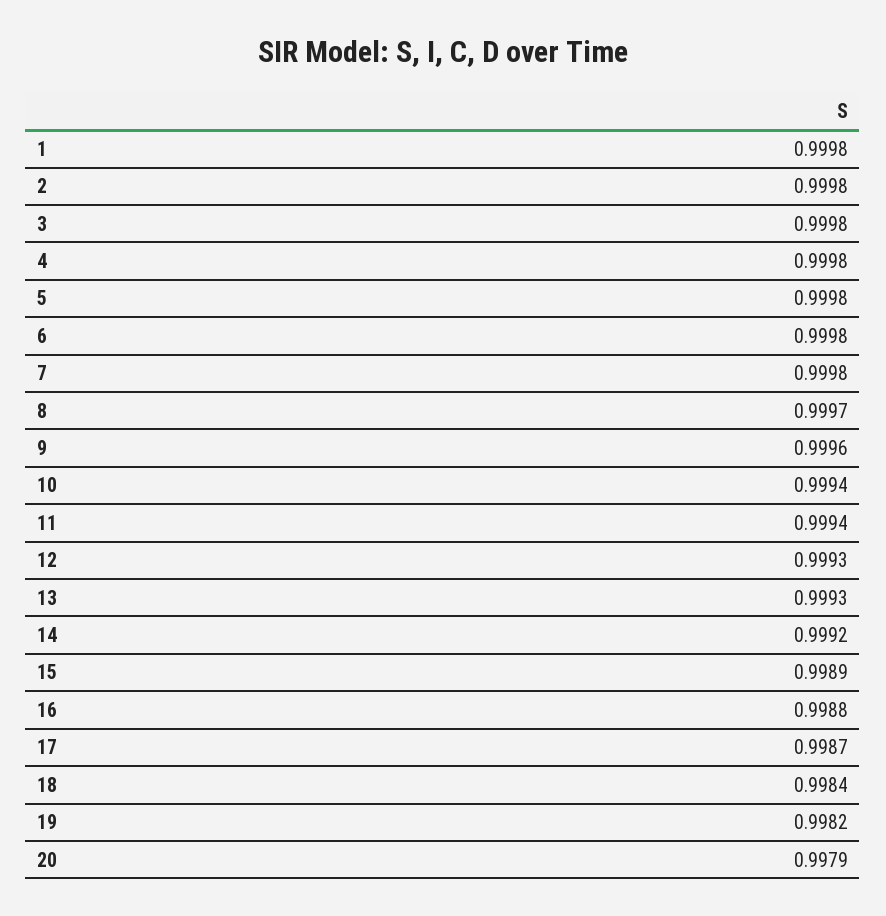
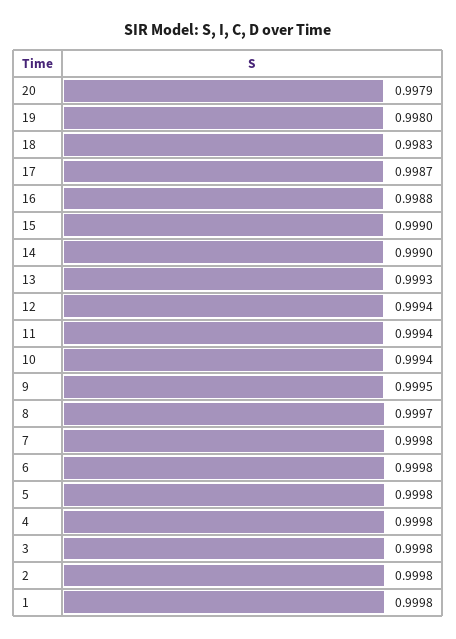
  {
    "1": 0.9998,
    "2": 0.9998,
    "3": 0.9998,
    "4": 0.9998,
    "5": 0.9998,
    "6": 0.9998,
    "7": 0.9998,
    "8": 0.9997,
-   "9": 0.9996,
+   "9": 0.9995,
    "10": 0.9994,
    "11": 0.9994,
-   "12": 0.9993,
+   "12": 0.9994,
    "13": 0.9993,
-   "14": 0.9992,
+   "14": 0.999,
-   "15": 0.9989,
+   "15": 0.999,
    "16": 0.9988,
    "17": 0.9987,
-   "18": 0.9984,
+   "18": 0.9983,
-   "19": 0.9982,
+   "19": 0.998,
    "20": 0.9979
  }

